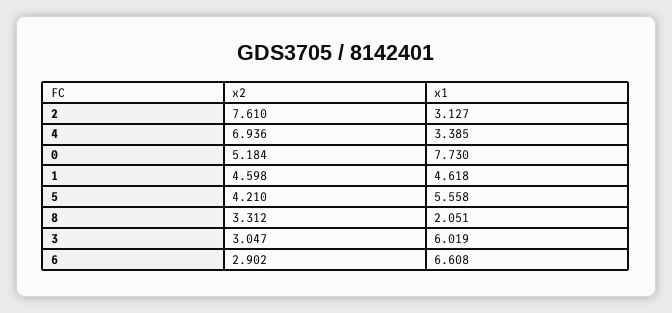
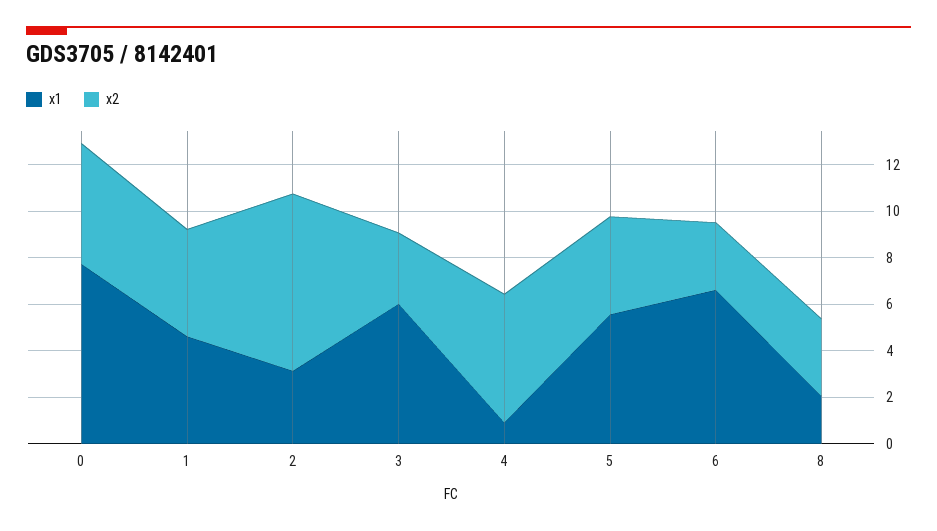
  {
    "x2": {
      "2": 7.61,
-     "4": 6.936,
+     "4": 5.5,
      "0": 5.184,
      "1": 4.598,
      "5": 4.21,
      "8": 3.312,
      "3": 3.047,
      "6": 2.902
    },
    "x1": {
      "2": 3.127,
-     "4": 3.385,
+     "4": 1,
      "0": 7.73,
      "1": 4.618,
      "5": 5.558,
      "8": 2.051,
      "3": 6.019,
      "6": 6.608
    }
  }

